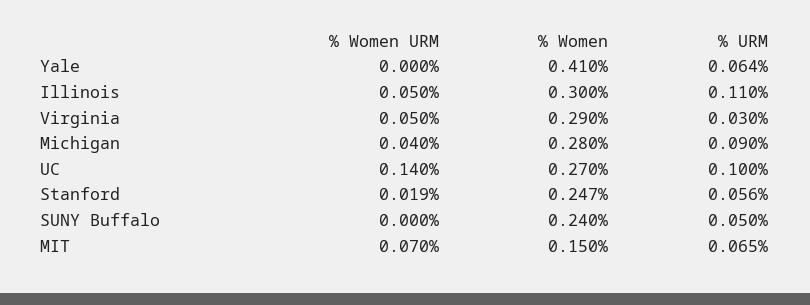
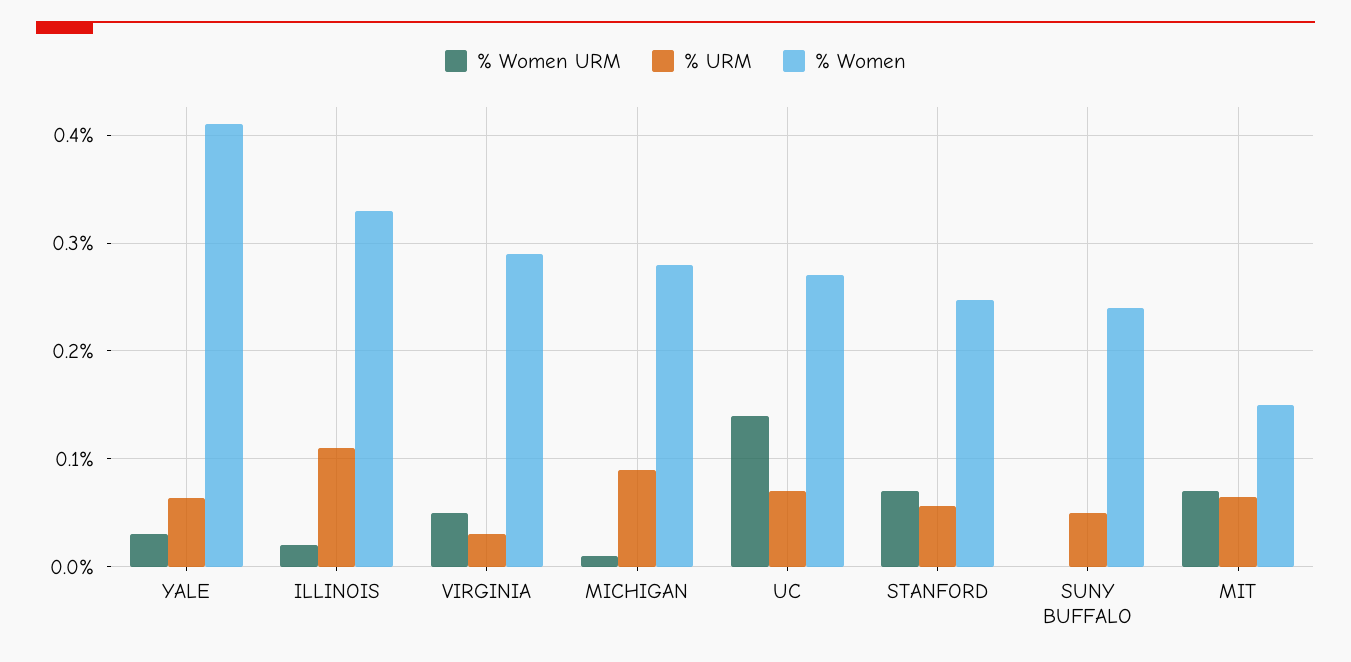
  {
    "% Women URM": {
-     "Yale": 0,
+     "Yale": 0.03,
-     "Illinois": 0.05,
+     "Illinois": 0.02,
      "Virginia": 0.05,
-     "Michigan": 0.04,
+     "Michigan": 0.01,
      "UC": 0.14,
-     "Stanford": 0.019,
+     "Stanford": 0.07,
      "SUNY Buffalo": 0,
      "MIT": 0.07
    },
    "% Women": {
      "Yale": 0.41,
-     "Illinois": 0.3,
+     "Illinois": 0.33,
      "Virginia": 0.29,
      "Michigan": 0.28,
      "UC": 0.27,
      "Stanford": 0.247,
      "SUNY Buffalo": 0.24,
      "MIT": 0.15
    },
    "% URM": {
      "Yale": 0.064,
      "Illinois": 0.11,
      "Virginia": 0.03,
      "Michigan": 0.09,
-     "UC": 0.1,
+     "UC": 0.07,
      "Stanford": 0.056,
      "SUNY Buffalo": 0.05,
      "MIT": 0.065
    }
  }

